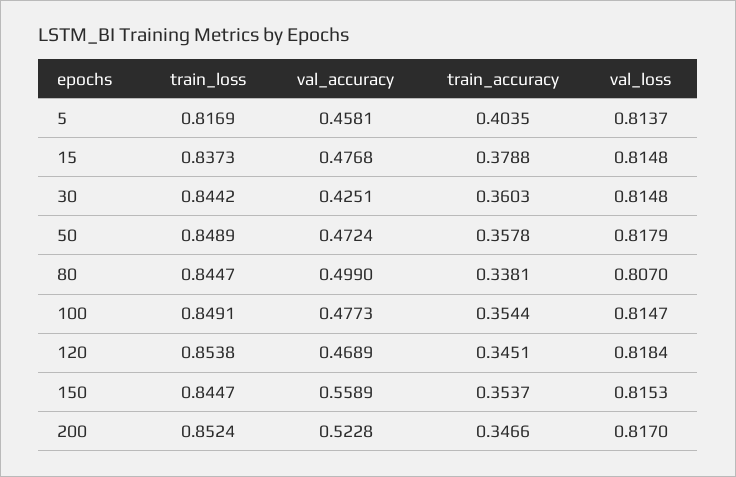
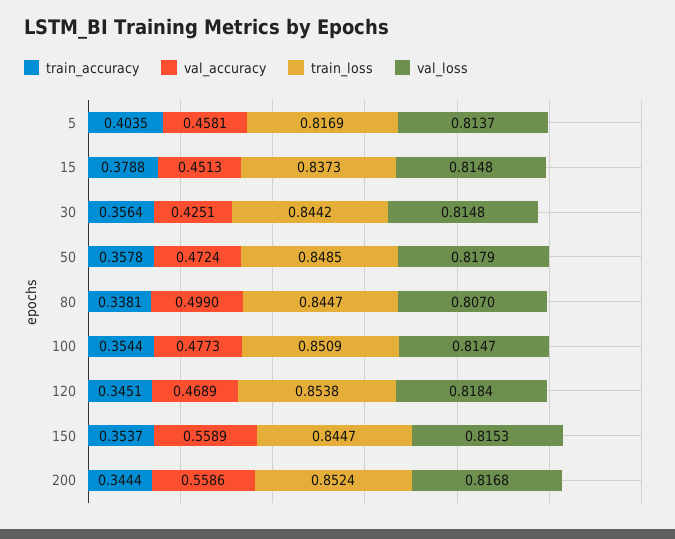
  {
    "train_loss": {
      "5": 0.8169,
      "15": 0.8373,
      "30": 0.8442,
-     "50": 0.8489,
+     "50": 0.8485,
      "80": 0.8447,
-     "100": 0.8491,
+     "100": 0.8509,
      "120": 0.8538,
      "150": 0.8447,
      "200": 0.8524
    },
    "val_accuracy": {
      "5": 0.4581,
-     "15": 0.4768,
+     "15": 0.4513,
      "30": 0.4251,
      "50": 0.4724,
      "80": 0.499,
      "100": 0.4773,
      "120": 0.4689,
      "150": 0.5589,
-     "200": 0.5228
+     "200": 0.5586
    },
    "train_accuracy": {
      "5": 0.4035,
      "15": 0.3788,
-     "30": 0.3603,
+     "30": 0.3564,
      "50": 0.3578,
      "80": 0.3381,
      "100": 0.3544,
      "120": 0.3451,
      "150": 0.3537,
-     "200": 0.3466
+     "200": 0.3444
    },
    "val_loss": {
      "5": 0.8137,
      "15": 0.8148,
      "30": 0.8148,
      "50": 0.8179,
      "80": 0.807,
      "100": 0.8147,
      "120": 0.8184,
      "150": 0.8153,
-     "200": 0.817
+     "200": 0.8168
    }
  }

